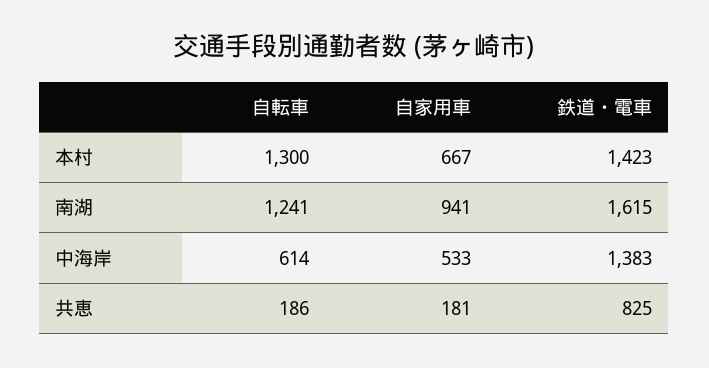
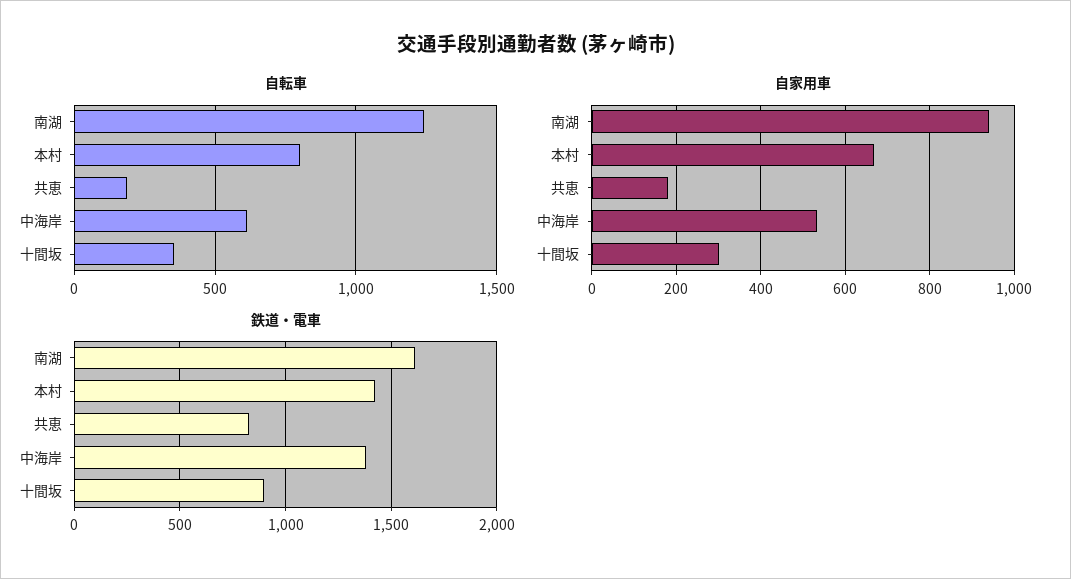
  {
    "自転車": {
-     "本村": 1300,
+     "本村": 800,
      "南湖": 1241,
      "中海岸": 614,
-     "共恵": 186
+     "共恵": 186,
+     "十間坂": 350
    },
    "自家用車": {
      "本村": 667,
      "南湖": 941,
      "中海岸": 533,
-     "共恵": 181
+     "共恵": 181,
+     "十間坂": 300
    },
    "鉄道・電車": {
      "本村": 1423,
      "南湖": 1615,
      "中海岸": 1383,
-     "共恵": 825
+     "共恵": 825,
+     "十間坂": 900
    }
  }

